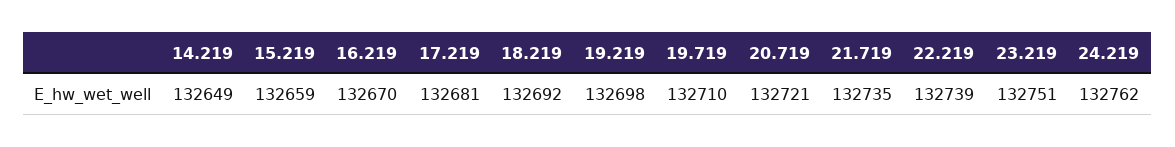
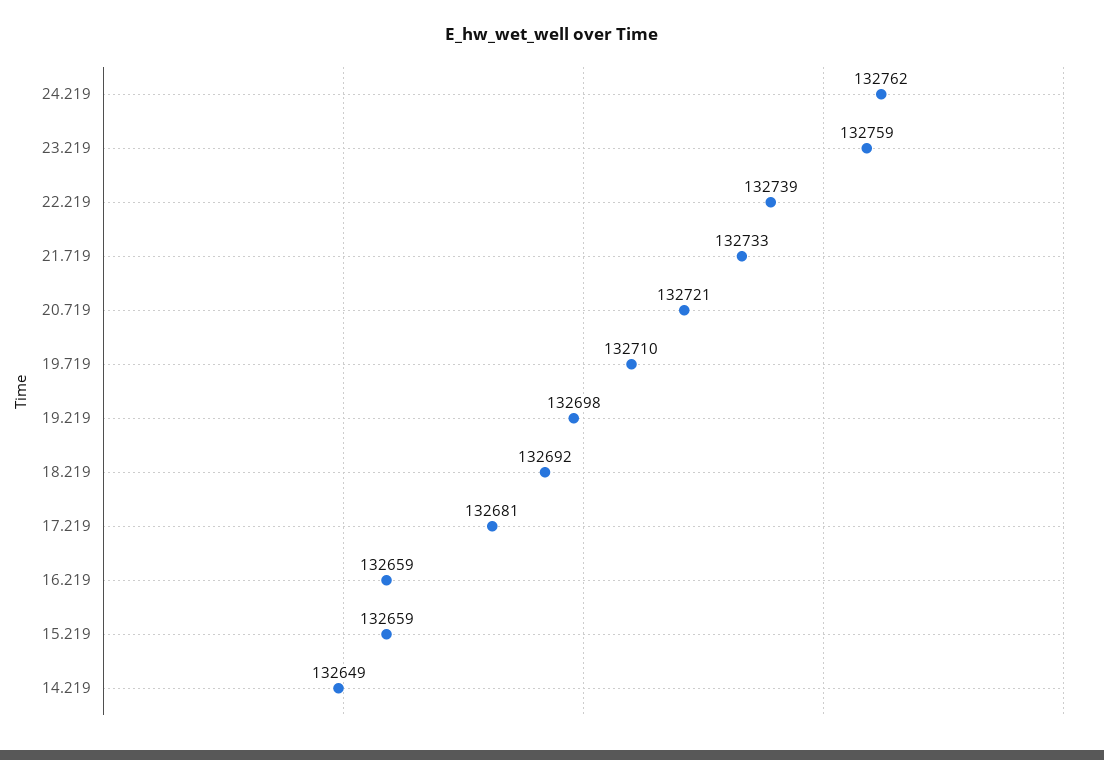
  {
    "14.219": 132649,
    "15.219": 132659,
-   "16.219": 132670,
+   "16.219": 132659,
    "17.219": 132681,
    "18.219": 132692,
    "19.219": 132698,
    "19.719": 132710,
    "20.719": 132721,
-   "21.719": 132735,
+   "21.719": 132733,
    "22.219": 132739,
-   "23.219": 132751,
+   "23.219": 132759,
    "24.219": 132762
  }

